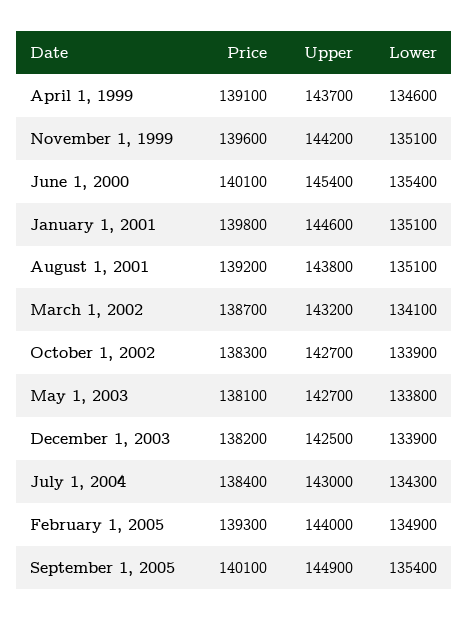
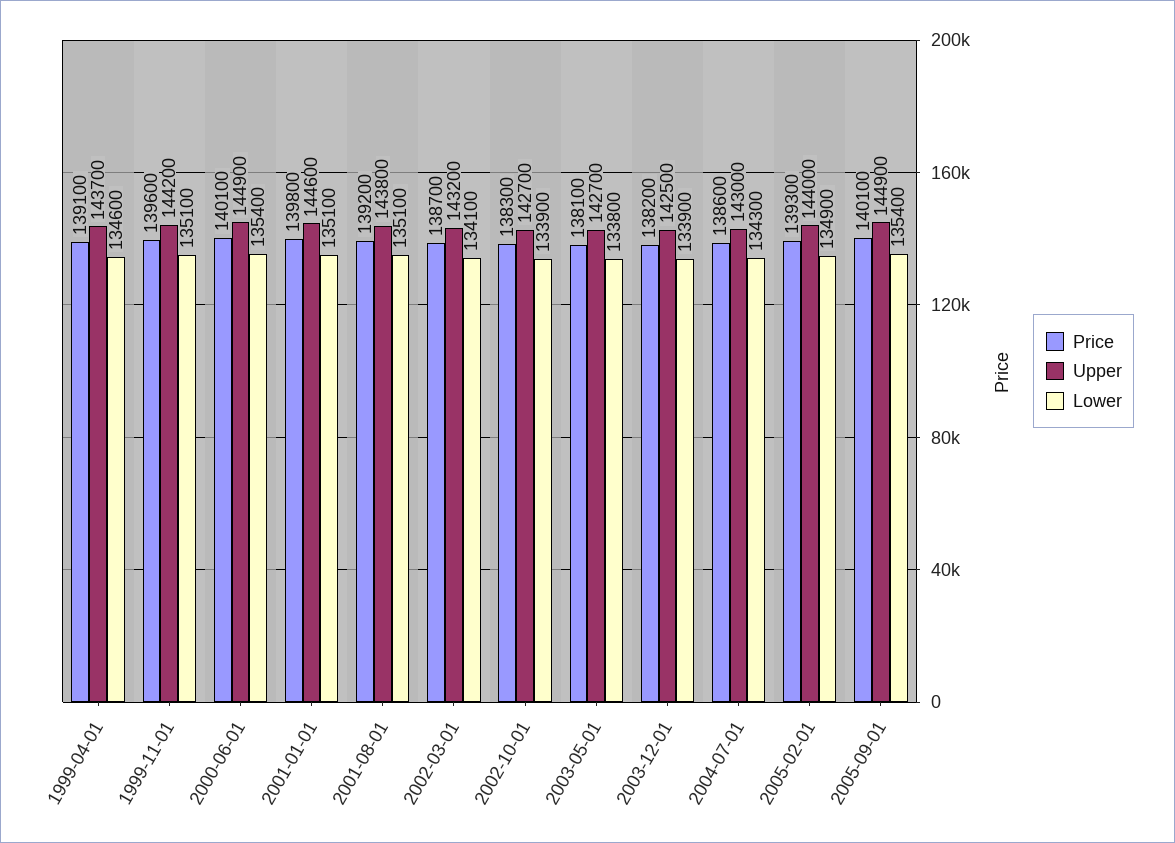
  {
    "Price": {
      "April 1, 1999": 139100,
      "November 1, 1999": 139600,
      "June 1, 2000": 140100,
      "January 1, 2001": 139800,
      "August 1, 2001": 139200,
      "March 1, 2002": 138700,
      "October 1, 2002": 138300,
      "May 1, 2003": 138100,
      "December 1, 2003": 138200,
-     "July 1, 2004": 138400,
+     "July 1, 2004": 138600,
      "February 1, 2005": 139300,
      "September 1, 2005": 140100
    },
    "Upper": {
      "April 1, 1999": 143700,
      "November 1, 1999": 144200,
-     "June 1, 2000": 145400,
+     "June 1, 2000": 144900,
      "January 1, 2001": 144600,
      "August 1, 2001": 143800,
      "March 1, 2002": 143200,
      "October 1, 2002": 142700,
      "May 1, 2003": 142700,
      "December 1, 2003": 142500,
      "July 1, 2004": 143000,
      "February 1, 2005": 144000,
      "September 1, 2005": 144900
    },
    "Lower": {
      "April 1, 1999": 134600,
      "November 1, 1999": 135100,
      "June 1, 2000": 135400,
      "January 1, 2001": 135100,
      "August 1, 2001": 135100,
      "March 1, 2002": 134100,
      "October 1, 2002": 133900,
      "May 1, 2003": 133800,
      "December 1, 2003": 133900,
      "July 1, 2004": 134300,
      "February 1, 2005": 134900,
      "September 1, 2005": 135400
    }
  }

